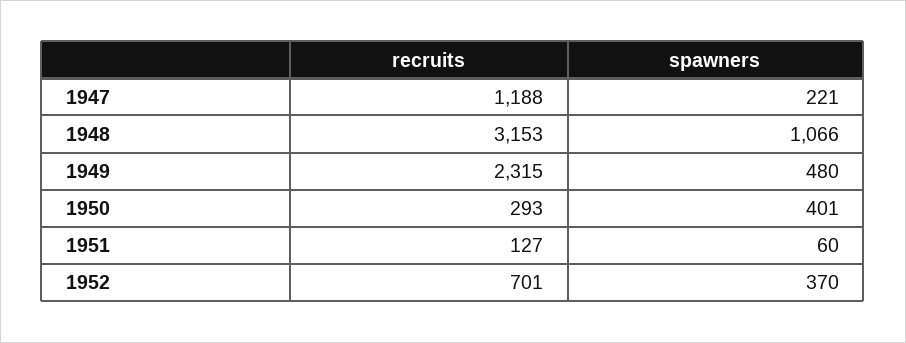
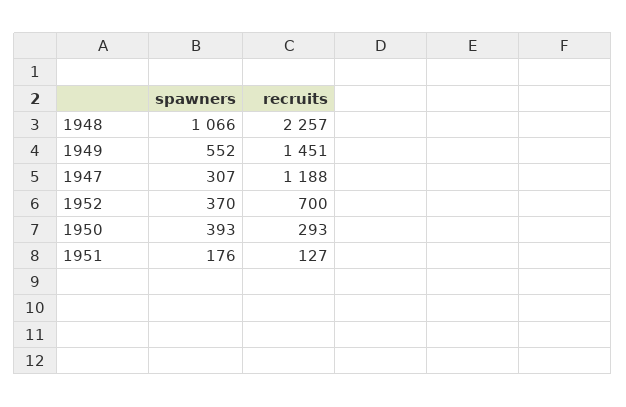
  {
    "recruits": {
      "1947": 1188,
-     "1948": 3153,
+     "1948": 2257,
-     "1949": 2315,
+     "1949": 1451,
      "1950": 293,
      "1951": 127,
-     "1952": 701
+     "1952": 700
    },
    "spawners": {
-     "1947": 221,
+     "1947": 307,
      "1948": 1066,
-     "1949": 480,
+     "1949": 552,
-     "1950": 401,
+     "1950": 393,
-     "1951": 60,
+     "1951": 176,
      "1952": 370
    }
  }

